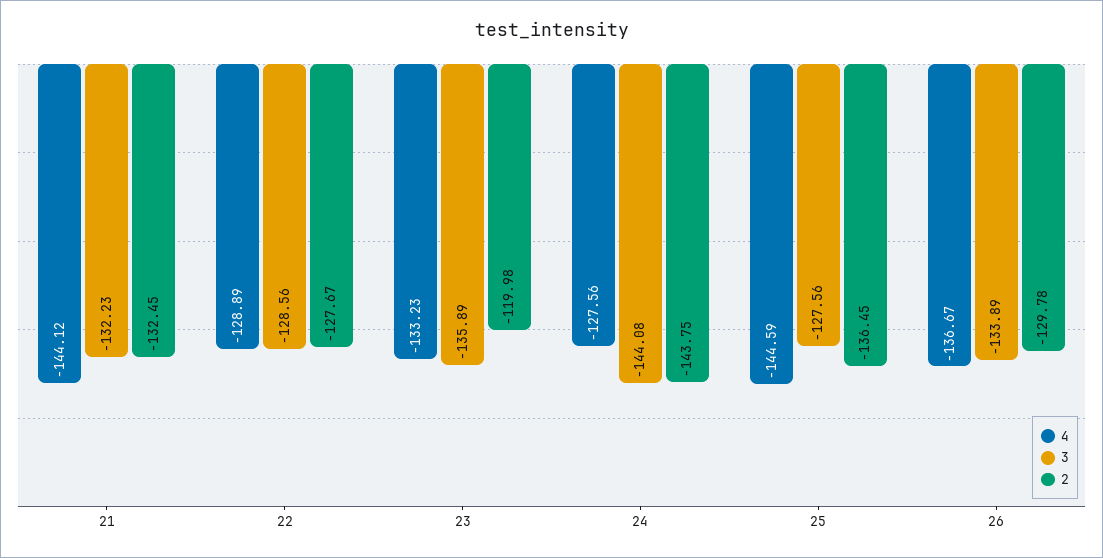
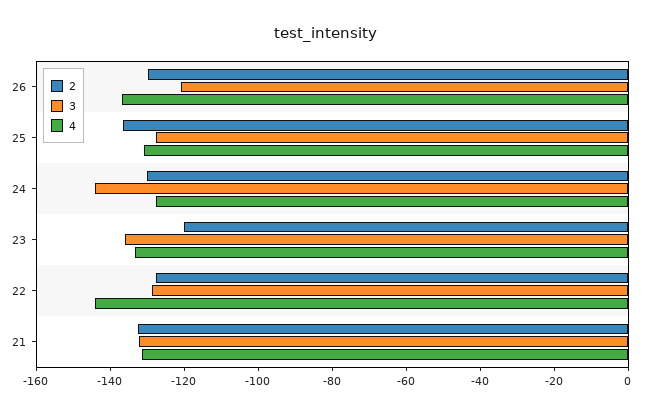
  {
    "4": {
-     "21": -144.12,
+     "21": -130,
-     "22": -128.89,
+     "22": -145,
      "23": -133.23,
      "24": -127.56,
-     "25": -144.59,
+     "25": -130,
      "26": -136.67
    },
    "3": {
      "21": -132.23,
      "22": -128.56,
      "23": -135.89,
      "24": -144.08,
      "25": -127.56,
-     "26": -133.89
+     "26": -120
    },
    "2": {
      "21": -132.45,
      "22": -127.67,
      "23": -119.98,
-     "24": -143.75,
+     "24": -130,
      "25": -136.45,
      "26": -129.78
    }
  }

